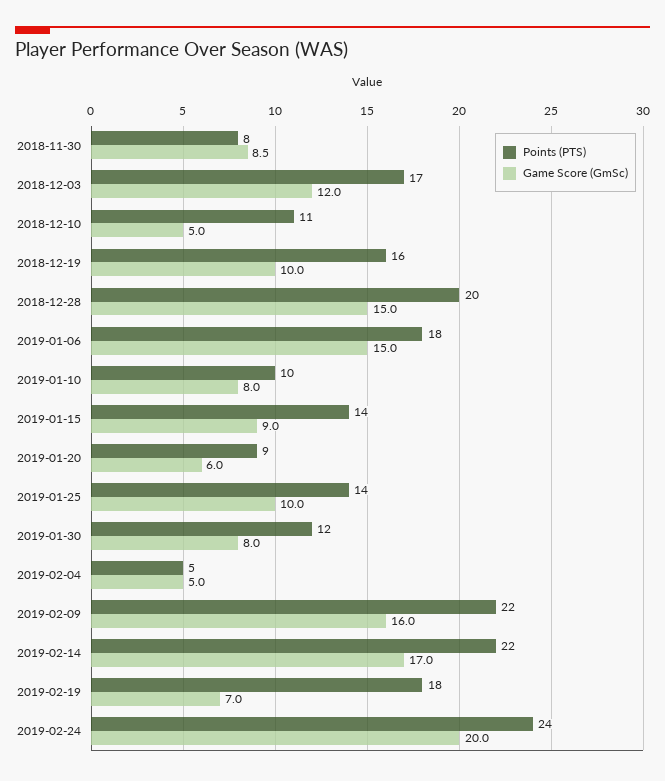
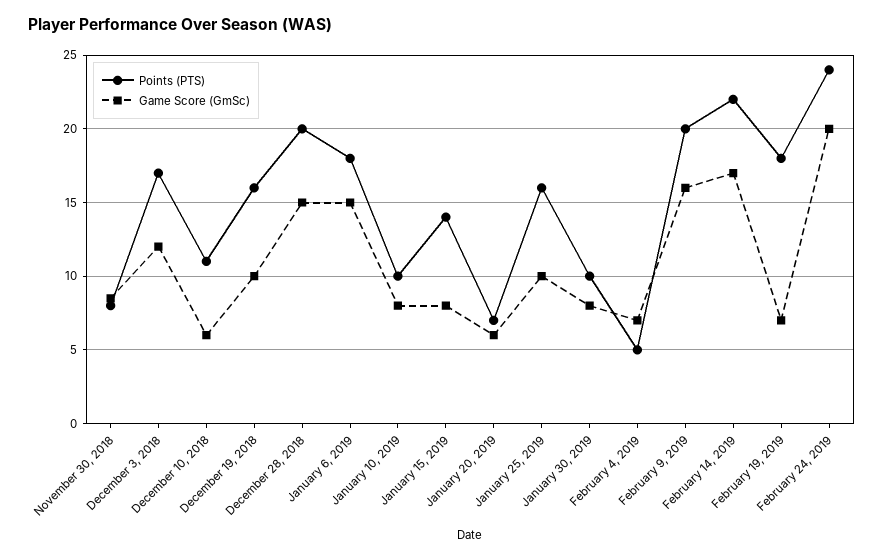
  {
    "Points (PTS)": {
      "2018-11-30": 8,
      "2018-12-03": 17,
      "2018-12-10": 11,
      "2018-12-19": 16,
      "2018-12-28": 20,
      "2019-01-06": 18,
      "2019-01-10": 10,
      "2019-01-15": 14,
-     "2019-01-20": 9,
+     "2019-01-20": 7,
-     "2019-01-25": 14,
+     "2019-01-25": 16,
-     "2019-01-30": 12,
+     "2019-01-30": 10,
      "2019-02-04": 5,
-     "2019-02-09": 22,
+     "2019-02-09": 20,
      "2019-02-14": 22,
      "2019-02-19": 18,
      "2019-02-24": 24
    },
    "Game Score (GmSc)": {
      "2018-11-30": 8.5,
      "2018-12-03": 12,
-     "2018-12-10": 5,
+     "2018-12-10": 6,
      "2018-12-19": 10,
      "2018-12-28": 15,
      "2019-01-06": 15,
      "2019-01-10": 8,
-     "2019-01-15": 9,
+     "2019-01-15": 8,
      "2019-01-20": 6,
      "2019-01-25": 10,
      "2019-01-30": 8,
-     "2019-02-04": 5,
+     "2019-02-04": 7,
      "2019-02-09": 16,
      "2019-02-14": 17,
      "2019-02-19": 7,
      "2019-02-24": 20
    }
  }

